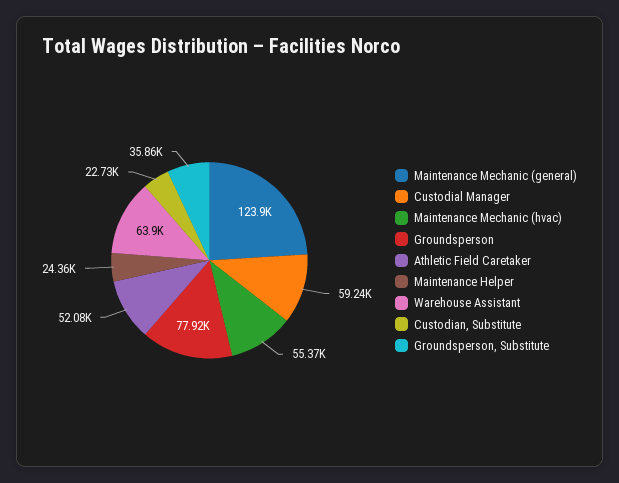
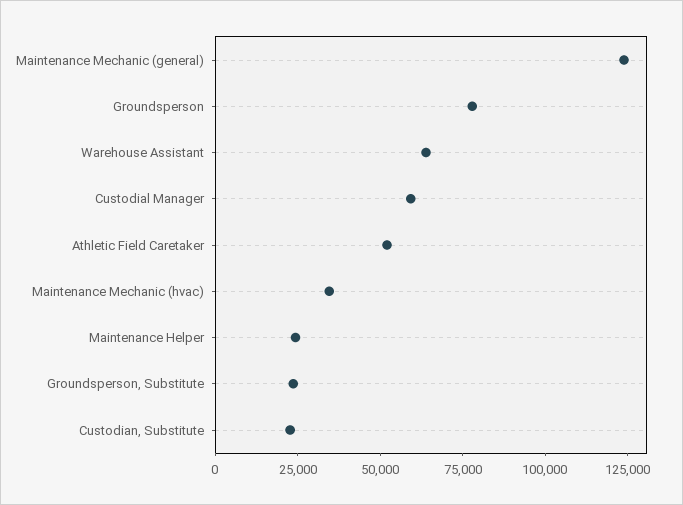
  {
    "Maintenance Mechanic (general)": 123900,
    "Custodial Manager": 59240,
-   "Maintenance Mechanic (hvac)": 55370,
+   "Maintenance Mechanic (hvac)": 35000,
    "Groundsperson": 77920,
    "Athletic Field Caretaker": 52080,
    "Maintenance Helper": 24360,
    "Warehouse Assistant": 63900,
    "Custodian, Substitute": 22730,
-   "Groundsperson, Substitute": 35860
+   "Groundsperson, Substitute": 25000
  }

